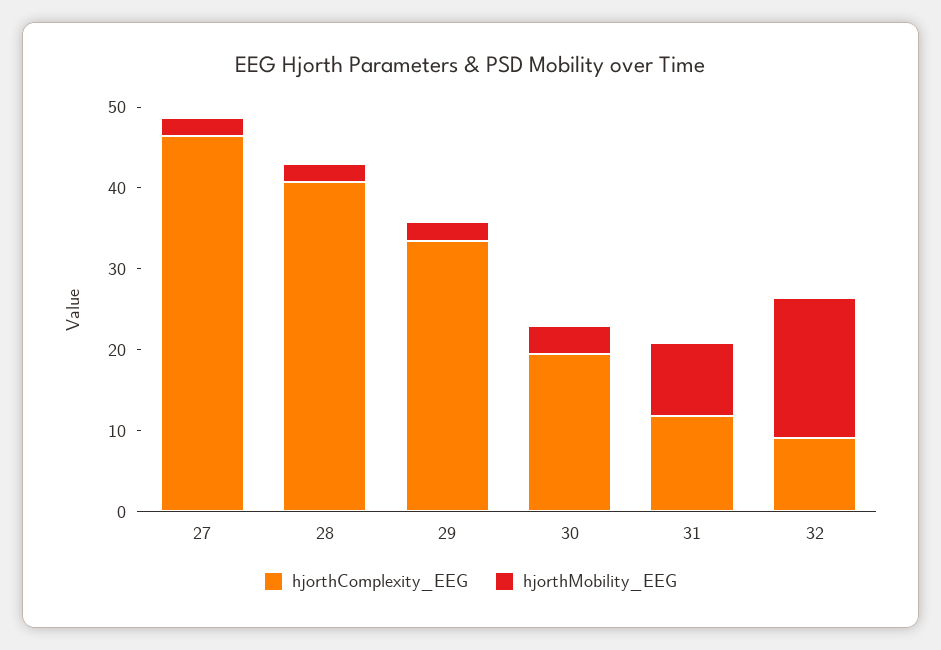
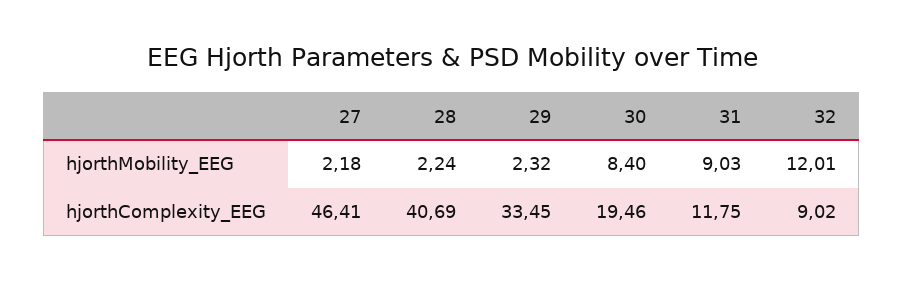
  {
    "hjorthComplexity_EEG": {
      "27": 46.41,
      "28": 40.69,
      "29": 33.45,
      "30": 19.46,
      "31": 11.75,
      "32": 9.02
    },
    "hjorthMobility_EEG": {
      "27": 2.18,
      "28": 2.24,
      "29": 2.32,
-     "30": 4,
+     "30": 8.4,
      "31": 9.03,
-     "32": 18
+     "32": 12.01
    }
  }

